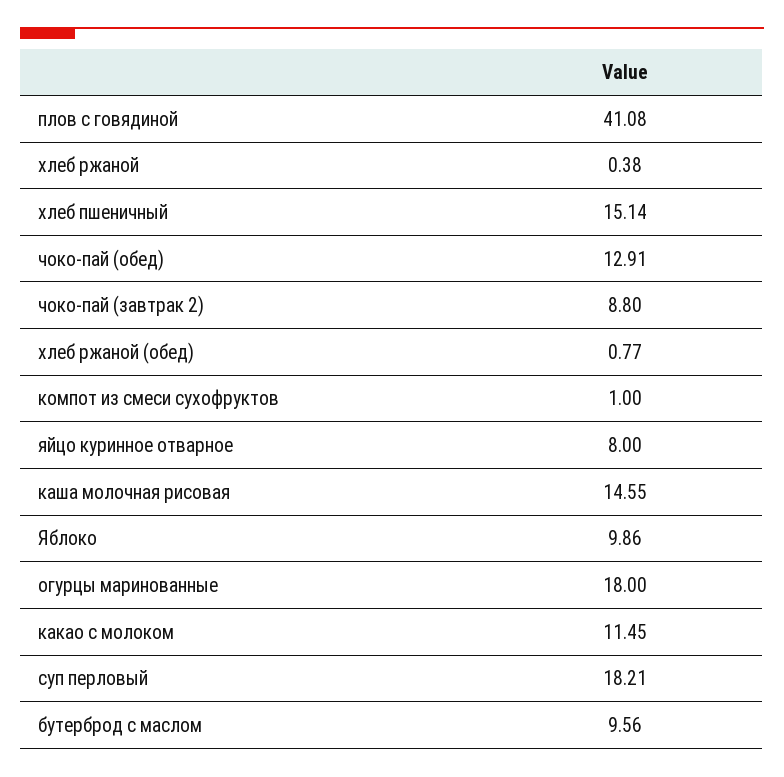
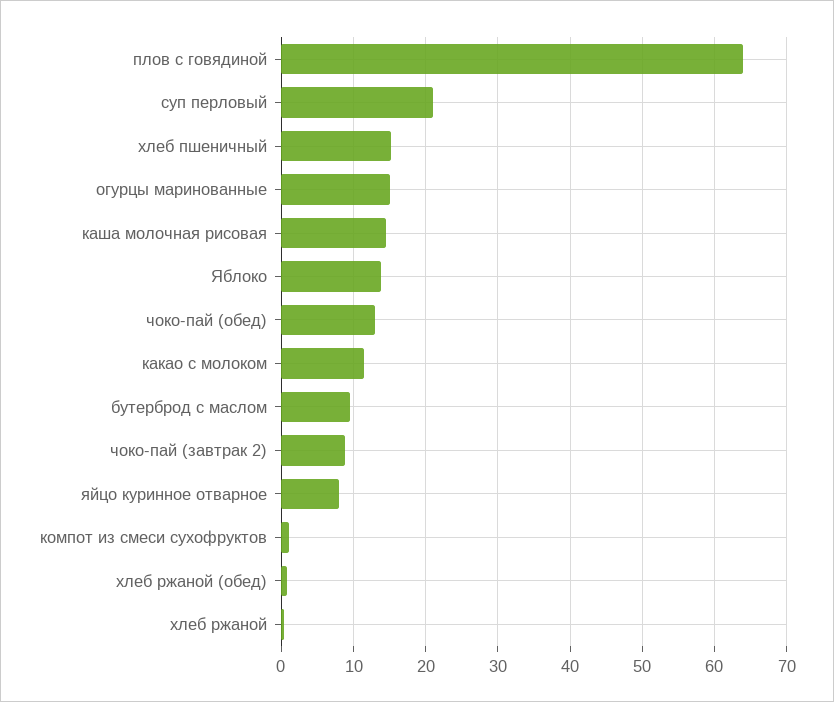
  {
-   "плов с говядиной": 41.08,
+   "плов с говядиной": 64,
    "хлеб ржаной": 0.38,
    "хлеб пшеничный": 15.14,
    "чоко-пай (обед)": 12.91,
    "чоко-пай (завтрак 2)": 8.8,
    "хлеб ржаной (обед)": 0.77,
    "компот из смеси сухофруктов": 1,
    "яйцо куринное отварное": 8,
    "каша молочная рисовая": 14.55,
-   "Яблоко": 9.86,
+   "Яблоко": 14,
-   "огурцы маринованные": 18,
+   "огурцы маринованные": 15,
    "какао с молоком": 11.45,
-   "суп перловый": 18.21,
+   "суп перловый": 21,
    "бутерброд с маслом": 9.56
  }

